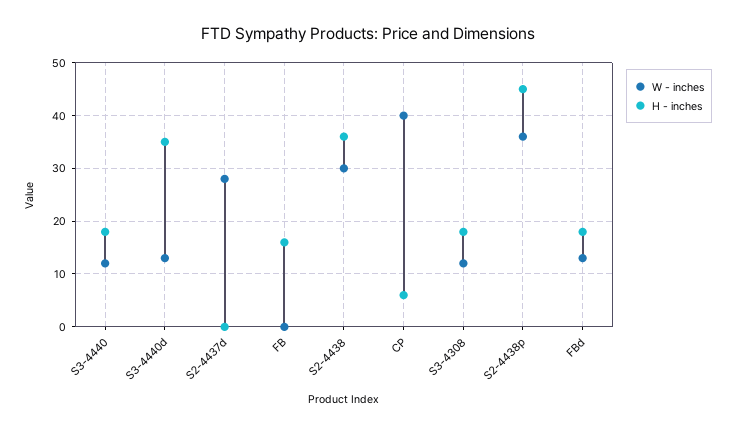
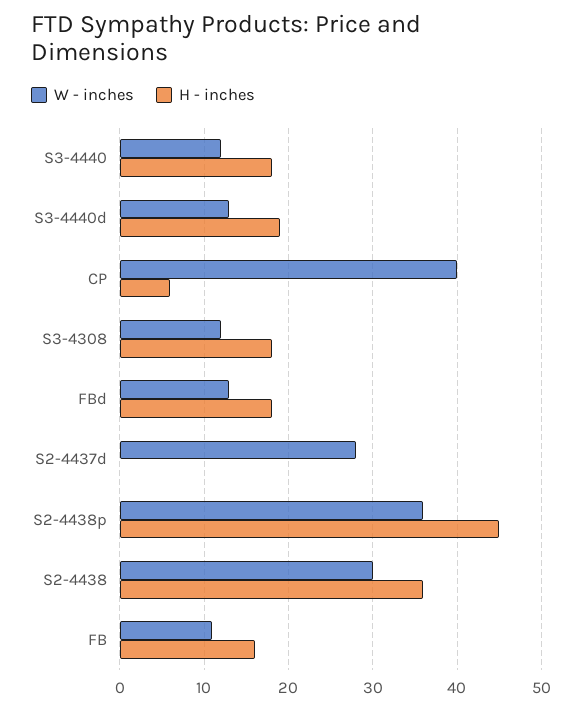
  {
    "W - inches": {
      "S3-4440": 12,
      "S3-4440d": 13,
      "S2-4437d": 28,
-     "FB": 0,
+     "FB": 11,
      "S2-4438": 30,
      "CP": 40,
      "S3-4308": 12,
      "S2-4438p": 36,
      "FBd": 13
    },
    "H - inches": {
      "S3-4440": 18,
-     "S3-4440d": 35,
+     "S3-4440d": 19,
      "S2-4437d": 0,
      "FB": 16,
      "S2-4438": 36,
      "CP": 6,
      "S3-4308": 18,
      "S2-4438p": 45,
      "FBd": 18
    }
  }

